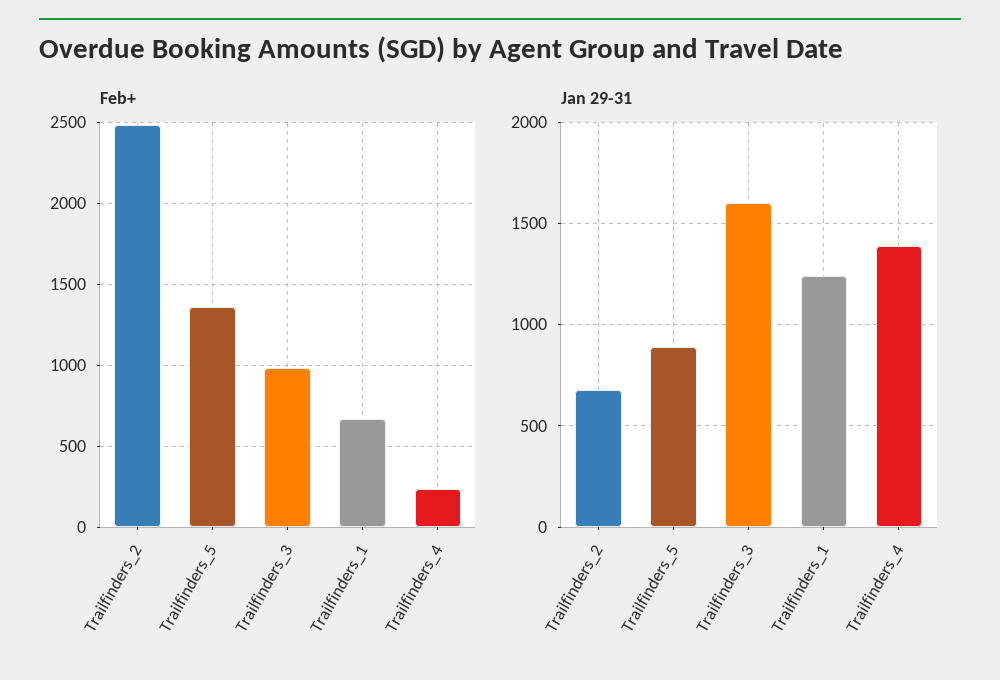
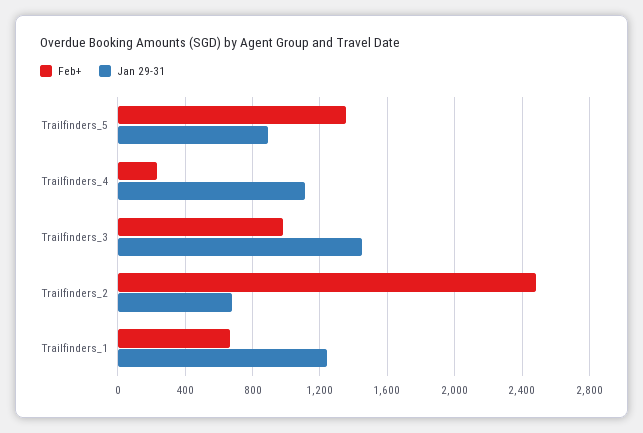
  {
    "Feb+": {
      "Trailfinders_2": 2500,
      "Trailfinders_5": 1350,
      "Trailfinders_3": 1000,
      "Trailfinders_1": 650,
      "Trailfinders_4": 250
    },
    "Jan 29-31": {
      "Trailfinders_2": 700,
      "Trailfinders_5": 900,
-     "Trailfinders_3": 1600,
+     "Trailfinders_3": 1450,
      "Trailfinders_1": 1250,
-     "Trailfinders_4": 1400
+     "Trailfinders_4": 1100
    }
  }

